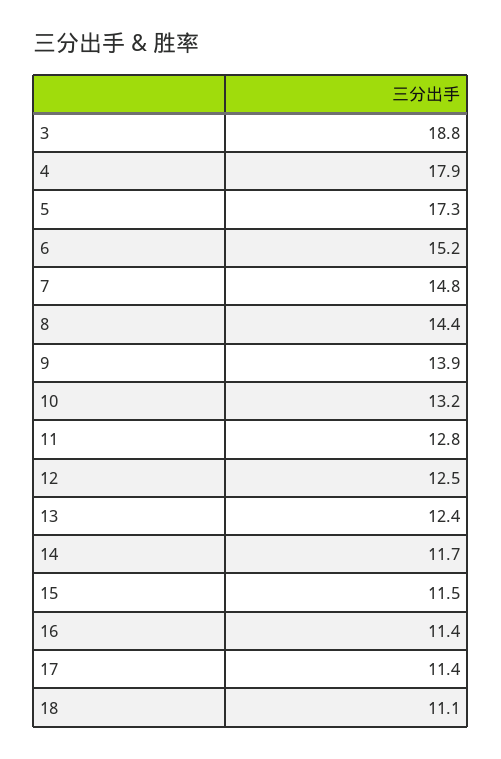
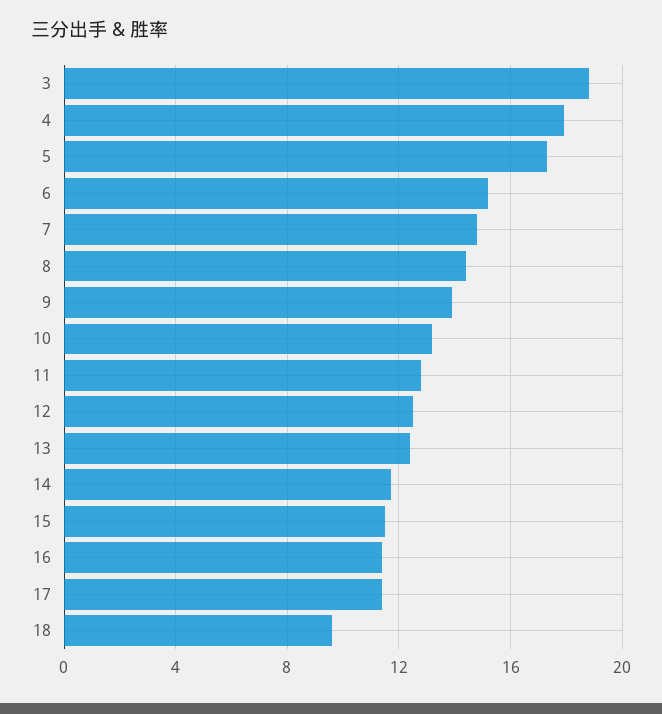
  {
    "3": 18.8,
    "4": 17.9,
    "5": 17.3,
    "6": 15.2,
    "7": 14.8,
    "8": 14.4,
    "9": 13.9,
    "10": 13.2,
    "11": 12.8,
    "12": 12.5,
    "13": 12.4,
    "14": 11.7,
    "15": 11.5,
    "16": 11.4,
    "17": 11.4,
-   "18": 11.1
+   "18": 9.5
  }

